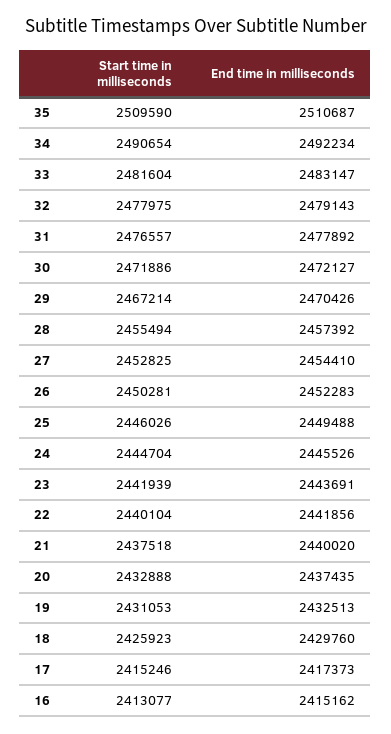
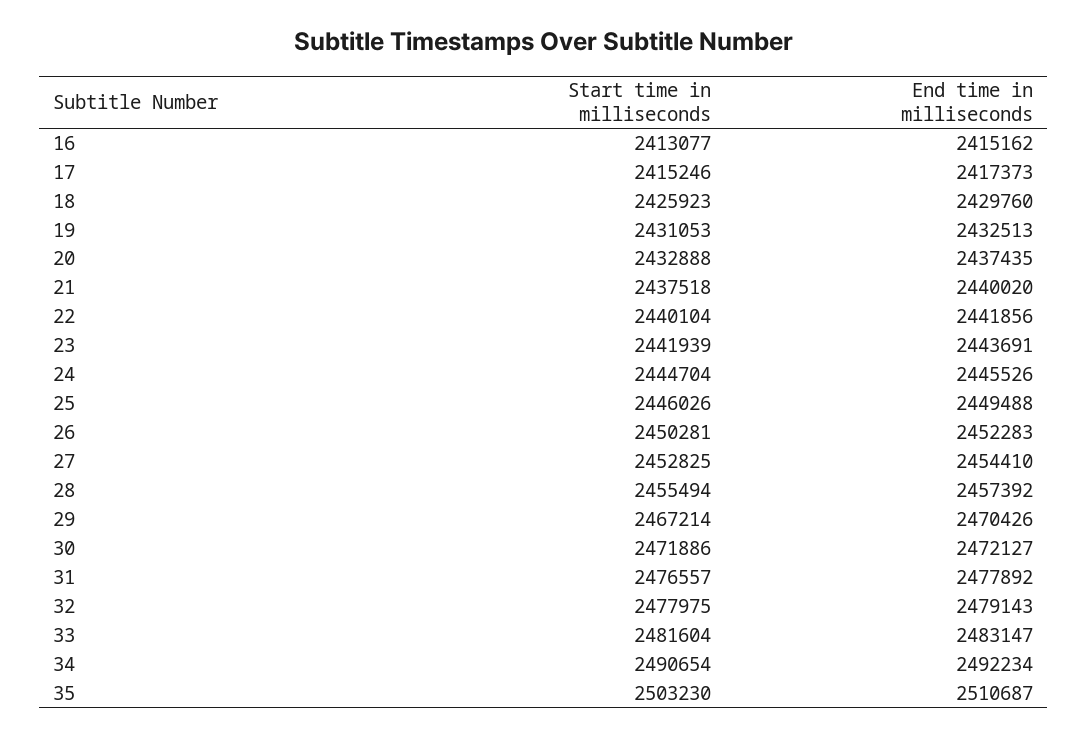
  {
    "Start time in milliseconds": {
-     "35": 2509590,
+     "35": 2503230,
      "34": 2490654,
      "33": 2481604,
      "32": 2477975,
      "31": 2476557,
      "30": 2471886,
      "29": 2467214,
      "28": 2455494,
      "27": 2452825,
      "26": 2450281,
      "25": 2446026,
      "24": 2444704,
      "23": 2441939,
      "22": 2440104,
      "21": 2437518,
      "20": 2432888,
      "19": 2431053,
      "18": 2425923,
      "17": 2415246,
      "16": 2413077
    },
    "End time in milliseconds": {
      "35": 2510687,
      "34": 2492234,
      "33": 2483147,
      "32": 2479143,
      "31": 2477892,
      "30": 2472127,
      "29": 2470426,
      "28": 2457392,
      "27": 2454410,
      "26": 2452283,
      "25": 2449488,
      "24": 2445526,
      "23": 2443691,
      "22": 2441856,
      "21": 2440020,
      "20": 2437435,
      "19": 2432513,
      "18": 2429760,
      "17": 2417373,
      "16": 2415162
    }
  }

